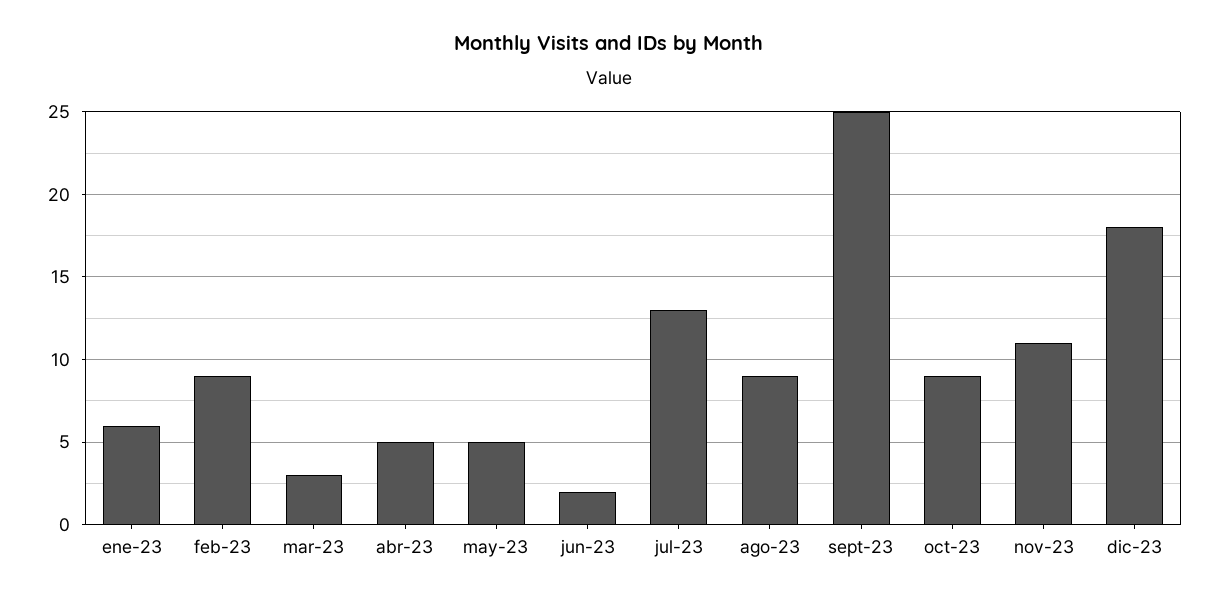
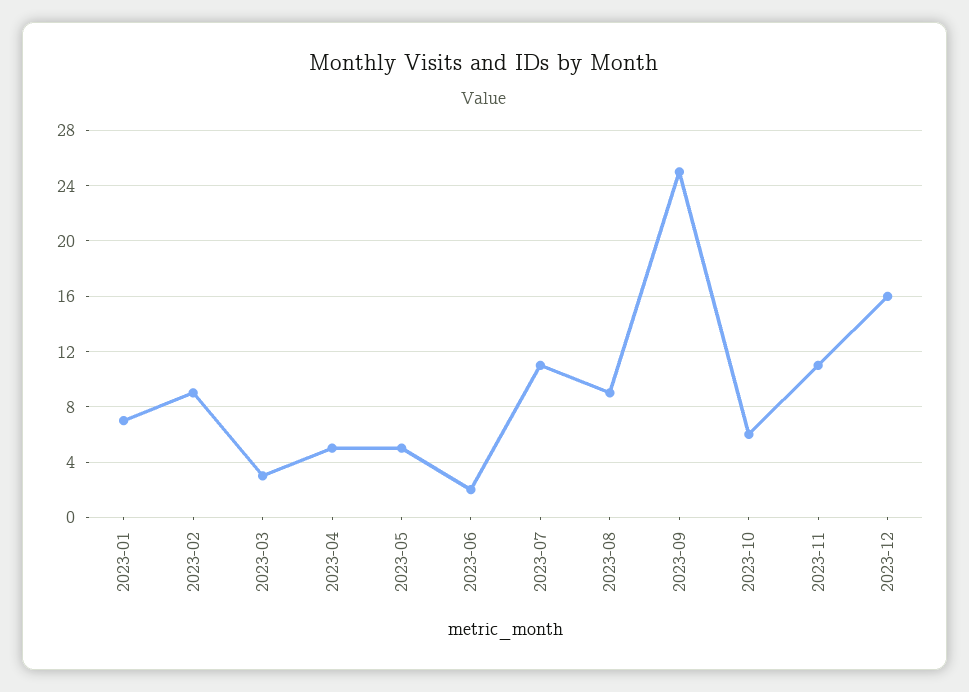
  {
-   "ene-23": 6,
+   "ene-23": 7,
    "feb-23": 9,
    "mar-23": 3,
    "abr-23": 5,
    "may-23": 5,
    "jun-23": 2,
-   "jul-23": 13,
+   "jul-23": 11,
    "ago-23": 9,
    "sept-23": 25,
-   "oct-23": 9,
+   "oct-23": 6,
    "nov-23": 11,
-   "dic-23": 18
+   "dic-23": 16
  }

